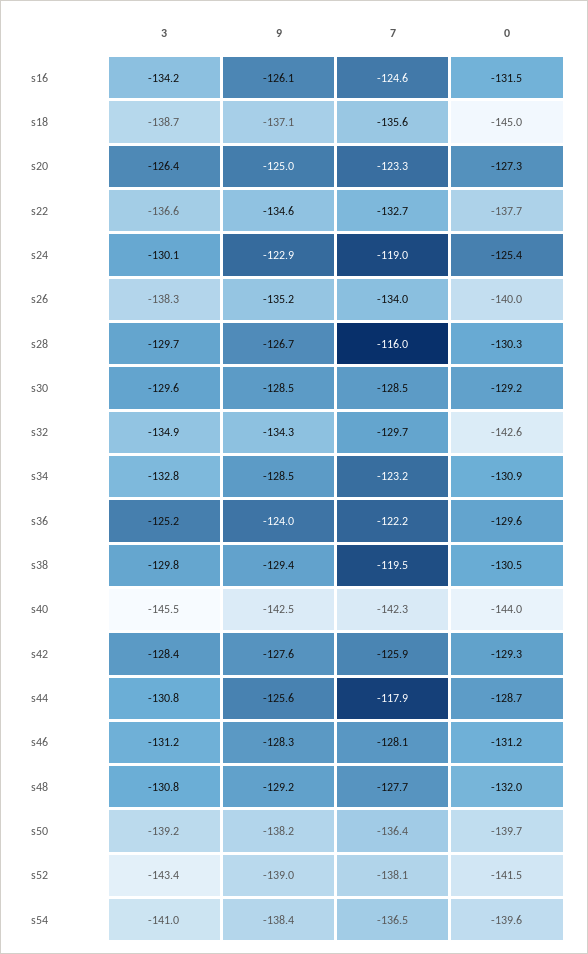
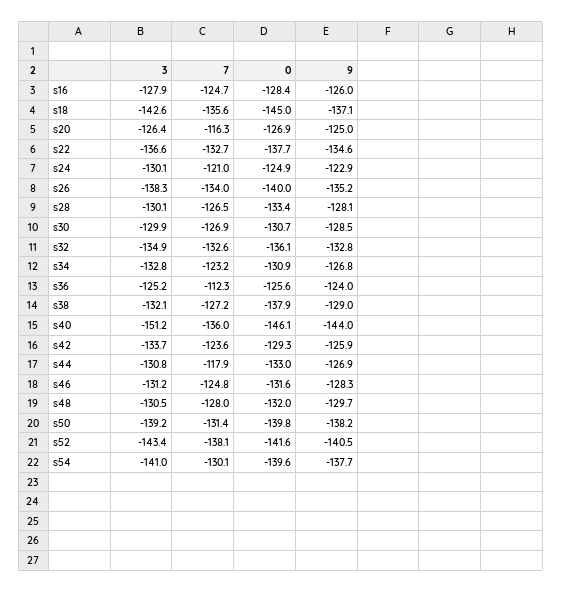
  {
    "3": {
-     "s16": -134.2,
+     "s16": -127.9,
-     "s18": -138.7,
+     "s18": -142.6,
      "s20": -126.4,
      "s22": -136.6,
      "s24": -130.1,
      "s26": -138.3,
-     "s28": -129.7,
+     "s28": -130.1,
-     "s30": -129.6,
+     "s30": -129.9,
      "s32": -134.9,
      "s34": -132.8,
      "s36": -125.2,
-     "s38": -129.8,
+     "s38": -132.1,
-     "s40": -145.5,
+     "s40": -151.2,
-     "s42": -128.4,
+     "s42": -133.7,
      "s44": -130.8,
      "s46": -131.2,
-     "s48": -130.8,
+     "s48": -130.5,
      "s50": -139.2,
      "s52": -143.4,
      "s54": -141
    },
    "9": {
-     "s16": -126.1,
+     "s16": -126,
      "s18": -137.1,
      "s20": -125,
      "s22": -134.6,
      "s24": -122.9,
      "s26": -135.2,
-     "s28": -126.7,
+     "s28": -128.1,
      "s30": -128.5,
-     "s32": -134.3,
+     "s32": -132.8,
-     "s34": -128.5,
+     "s34": -126.8,
      "s36": -124,
-     "s38": -129.4,
+     "s38": -129,
-     "s40": -142.5,
+     "s40": -144,
-     "s42": -127.6,
+     "s42": -125.9,
-     "s44": -125.6,
+     "s44": -126.9,
      "s46": -128.3,
-     "s48": -129.2,
+     "s48": -129.7,
      "s50": -138.2,
-     "s52": -139,
+     "s52": -140.5,
-     "s54": -138.4
+     "s54": -137.7
    },
    "7": {
-     "s16": -124.6,
+     "s16": -124.7,
      "s18": -135.6,
-     "s20": -123.3,
+     "s20": -116.3,
      "s22": -132.7,
-     "s24": -119,
+     "s24": -121,
      "s26": -134,
-     "s28": -116,
+     "s28": -126.5,
-     "s30": -128.5,
+     "s30": -126.9,
-     "s32": -129.7,
+     "s32": -132.6,
      "s34": -123.2,
-     "s36": -122.2,
+     "s36": -112.3,
-     "s38": -119.5,
+     "s38": -127.2,
-     "s40": -142.3,
+     "s40": -136,
-     "s42": -125.9,
+     "s42": -123.6,
      "s44": -117.9,
-     "s46": -128.1,
+     "s46": -124.8,
-     "s48": -127.7,
+     "s48": -128,
-     "s50": -136.4,
+     "s50": -131.4,
      "s52": -138.1,
-     "s54": -136.5
+     "s54": -130.1
    },
    "0": {
-     "s16": -131.5,
+     "s16": -128.4,
      "s18": -145,
-     "s20": -127.3,
+     "s20": -126.9,
      "s22": -137.7,
-     "s24": -125.4,
+     "s24": -124.9,
      "s26": -140,
-     "s28": -130.3,
+     "s28": -133.4,
-     "s30": -129.2,
+     "s30": -130.7,
-     "s32": -142.6,
+     "s32": -136.1,
      "s34": -130.9,
-     "s36": -129.6,
+     "s36": -125.6,
-     "s38": -130.5,
+     "s38": -137.9,
-     "s40": -144,
+     "s40": -146.1,
      "s42": -129.3,
-     "s44": -128.7,
+     "s44": -133,
-     "s46": -131.2,
+     "s46": -131.6,
      "s48": -132,
-     "s50": -139.7,
+     "s50": -139.8,
-     "s52": -141.5,
+     "s52": -141.6,
      "s54": -139.6
    }
  }

